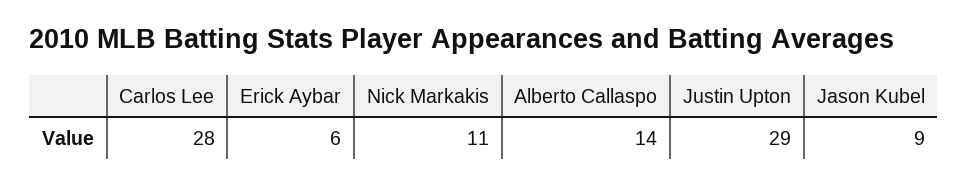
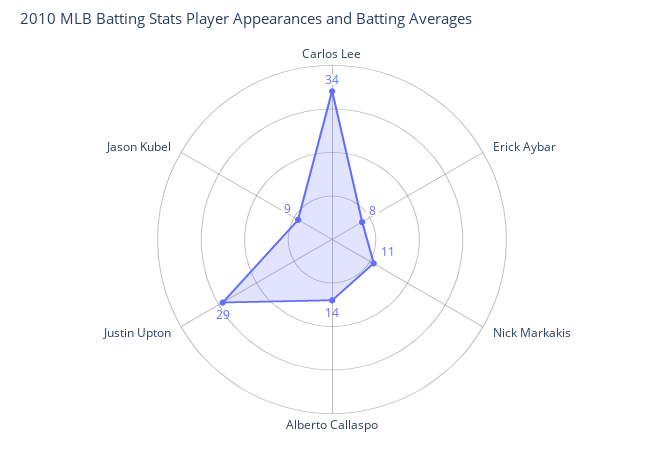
  {
-   "Carlos Lee": 28,
+   "Carlos Lee": 34,
-   "Erick Aybar": 6,
+   "Erick Aybar": 8,
    "Nick Markakis": 11,
    "Alberto Callaspo": 14,
    "Justin Upton": 29,
    "Jason Kubel": 9
  }

